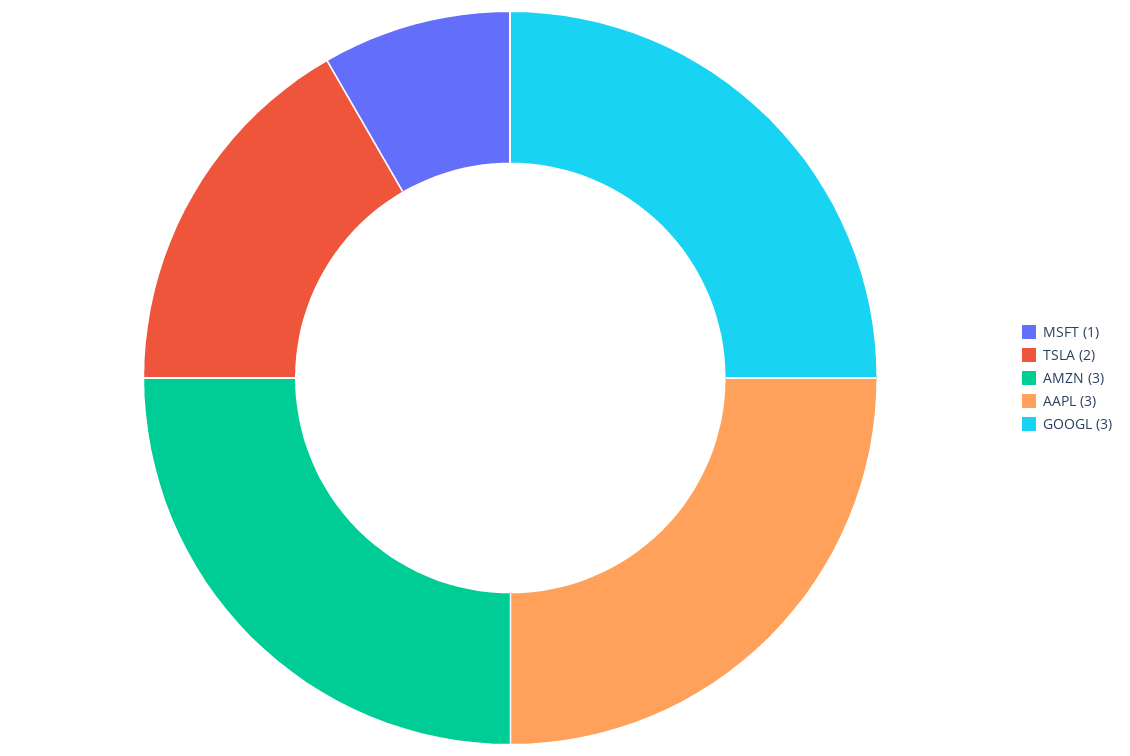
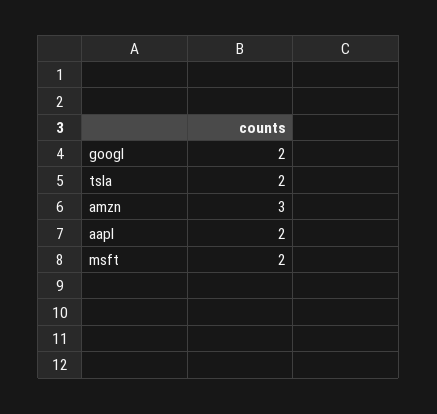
  {
-   "MSFT": 1,
+   "MSFT": 2,
    "TSLA": 2,
    "AMZN": 3,
-   "AAPL": 3,
+   "AAPL": 2,
-   "GOOGL": 3
+   "GOOGL": 2
  }

